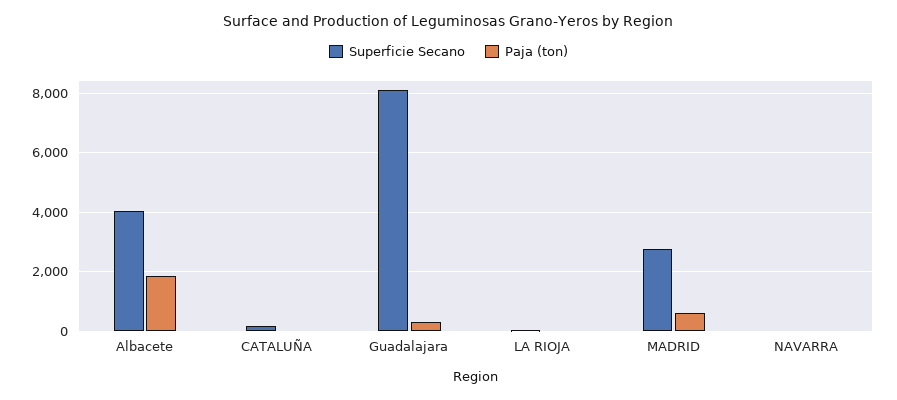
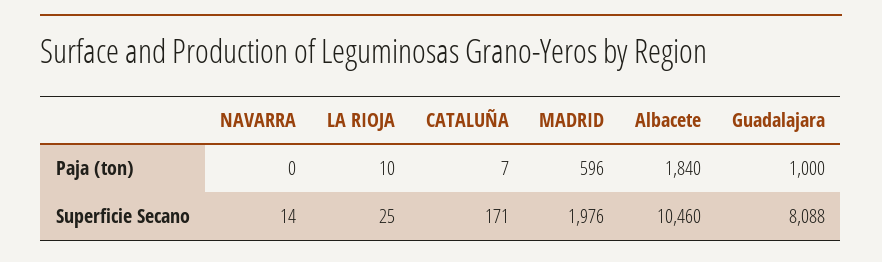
  {
    "Superficie Secano": {
-     "Albacete": 4000,
+     "Albacete": 10460,
      "CATALUÑA": 171,
      "Guadalajara": 8088,
      "LA RIOJA": 25,
-     "MADRID": 2750,
+     "MADRID": 1976,
      "NAVARRA": 14
    },
    "Paja (ton)": {
      "Albacete": 1840,
      "CATALUÑA": 7,
-     "Guadalajara": 250,
+     "Guadalajara": 1000,
      "LA RIOJA": 10,
      "MADRID": 596,
      "NAVARRA": 0
    }
  }

